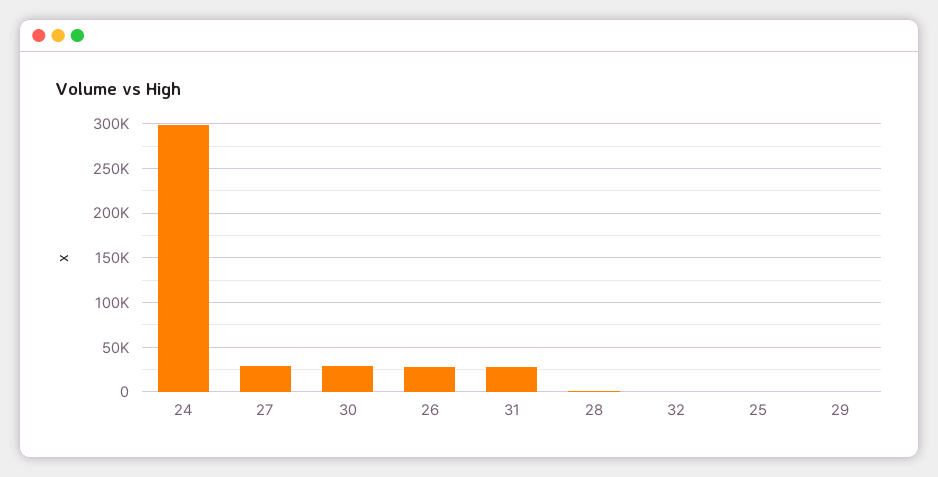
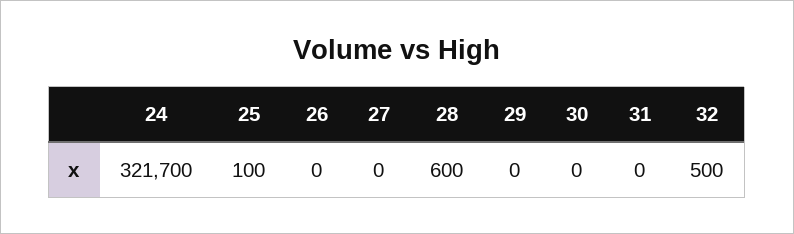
  {
-   "24": 300000,
+   "24": 321700,
-   "27": 30000,
+   "27": 0,
-   "30": 30000,
+   "30": 0,
-   "26": 30000,
+   "26": 0,
-   "31": 30000,
+   "31": 0,
    "28": 600,
    "32": 500,
    "25": 100,
    "29": 0
  }

